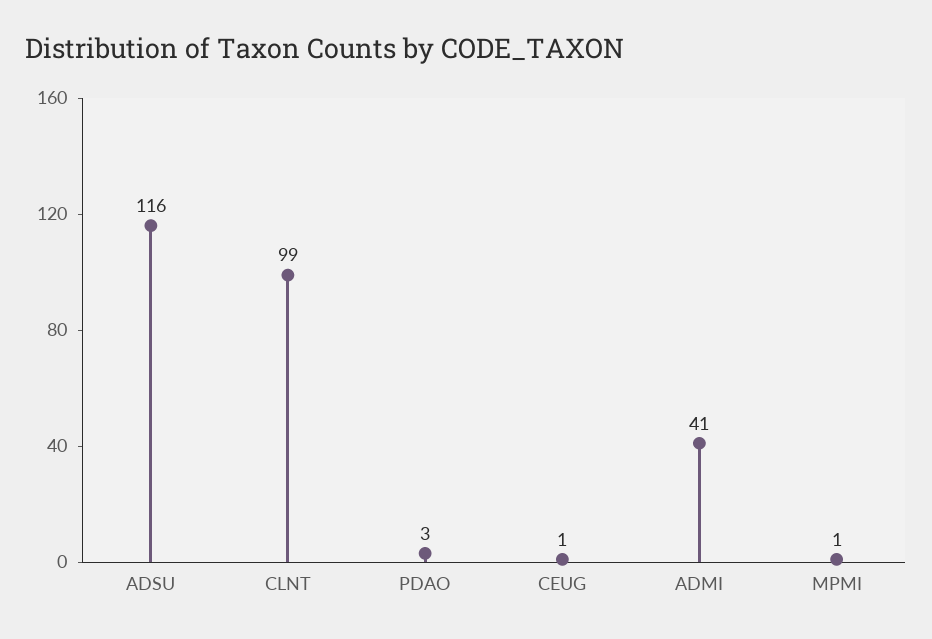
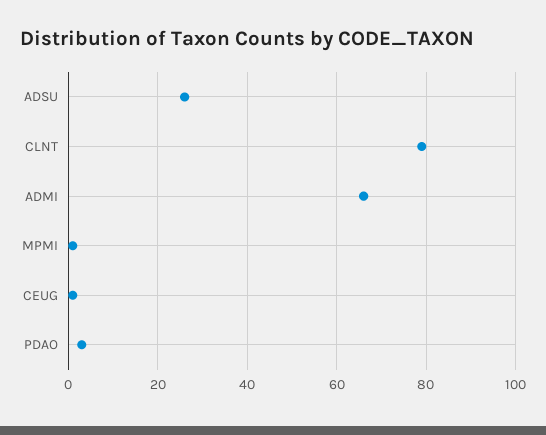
  {
-   "ADSU": 116,
+   "ADSU": 25,
-   "CLNT": 99,
+   "CLNT": 80,
    "PDAO": 3,
    "CEUG": 1,
-   "ADMI": 41,
+   "ADMI": 65,
    "MPMI": 1
  }

